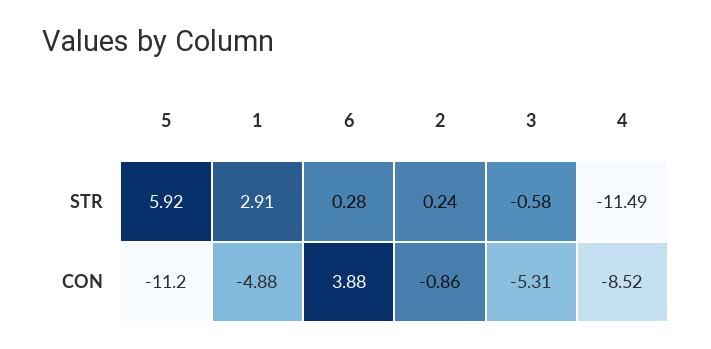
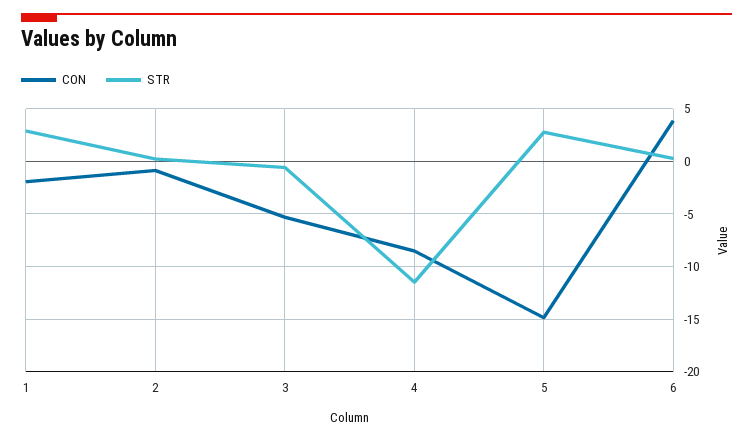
  {
    "STR": {
-     "5": 5.92,
+     "5": 3,
      "1": 2.91,
      "6": 0.28,
      "2": 0.24,
      "3": -0.58,
      "4": -11.49
    },
    "CON": {
-     "5": -11.2,
+     "5": -15,
-     "1": -4.88,
+     "1": -2,
      "6": 3.88,
      "2": -0.86,
      "3": -5.31,
      "4": -8.52
    }
  }

